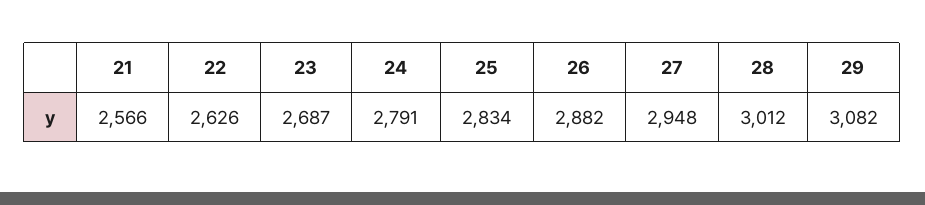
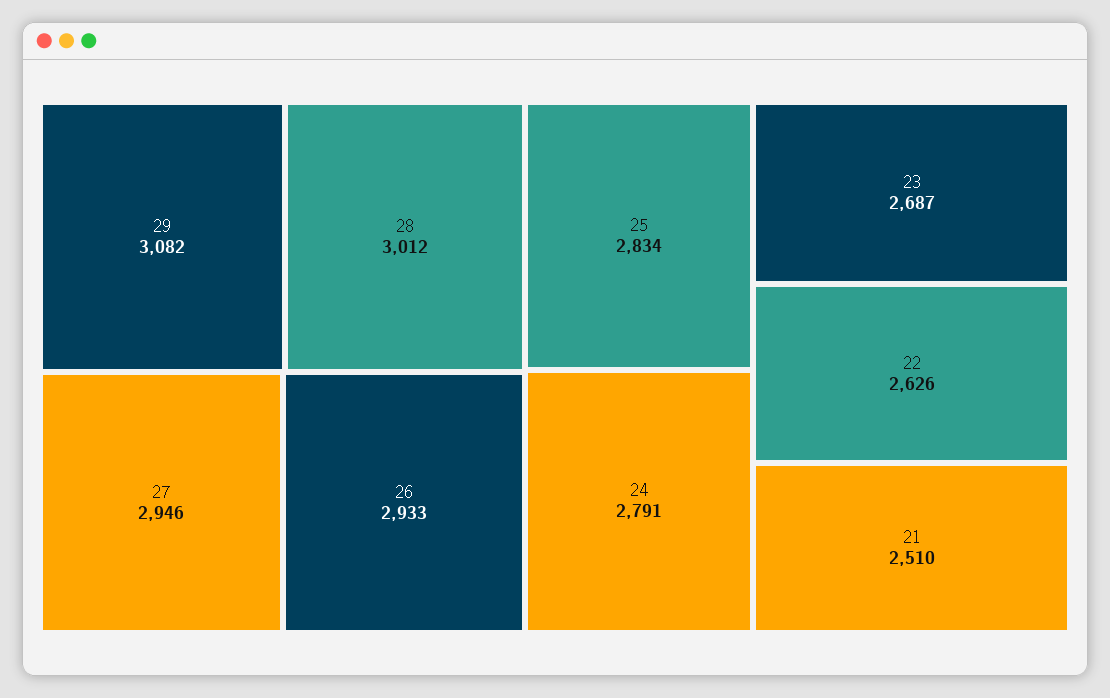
  {
-   "21": 2566,
+   "21": 2510,
    "22": 2626,
    "23": 2687,
    "24": 2791,
    "25": 2834,
-   "26": 2882,
+   "26": 2933,
-   "27": 2948,
+   "27": 2946,
    "28": 3012,
    "29": 3082
  }

